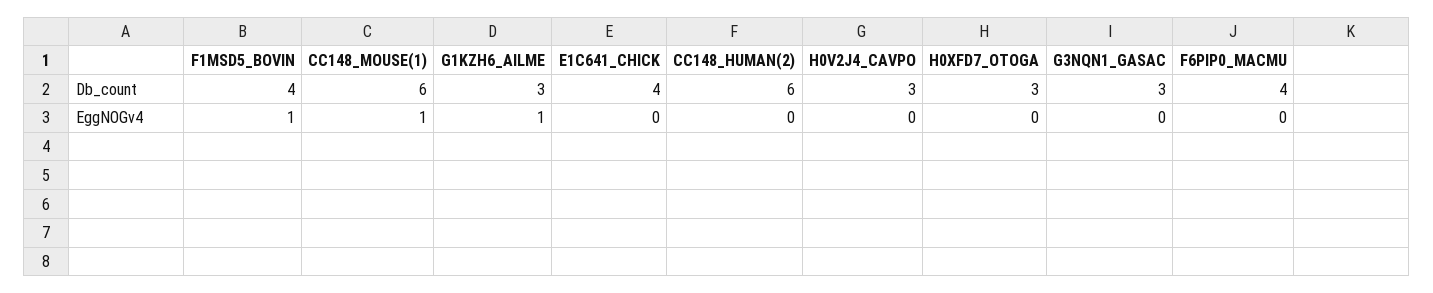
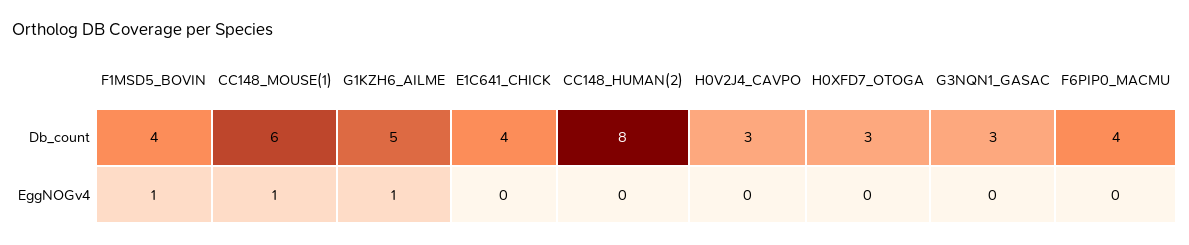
  {
    "F1MSD5_BOVIN": {
      "Db_count": 4,
      "EggNOGv4": 1
    },
    "CC148_MOUSE(1)": {
      "Db_count": 6,
      "EggNOGv4": 1
    },
    "G1KZH6_AILME": {
-     "Db_count": 3,
+     "Db_count": 5,
      "EggNOGv4": 1
    },
    "E1C641_CHICK": {
      "Db_count": 4,
      "EggNOGv4": 0
    },
    "CC148_HUMAN(2)": {
-     "Db_count": 6,
+     "Db_count": 8,
      "EggNOGv4": 0
    },
    "H0V2J4_CAVPO": {
      "Db_count": 3,
      "EggNOGv4": 0
    },
    "H0XFD7_OTOGA": {
      "Db_count": 3,
      "EggNOGv4": 0
    },
    "G3NQN1_GASAC": {
      "Db_count": 3,
      "EggNOGv4": 0
    },
    "F6PIP0_MACMU": {
      "Db_count": 4,
      "EggNOGv4": 0
    }
  }

